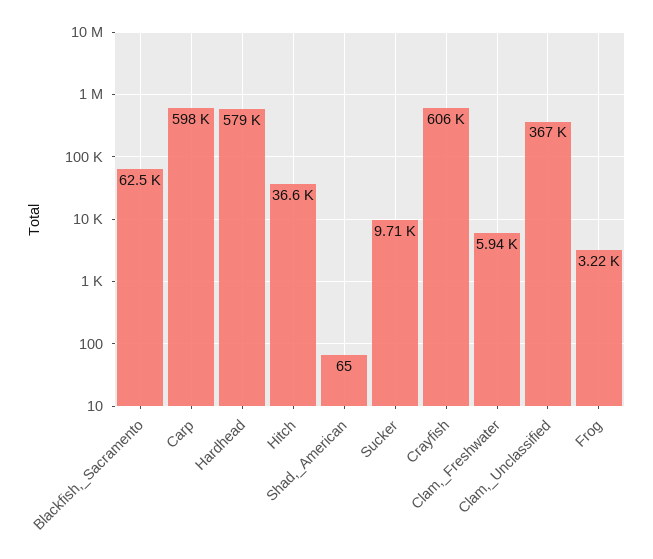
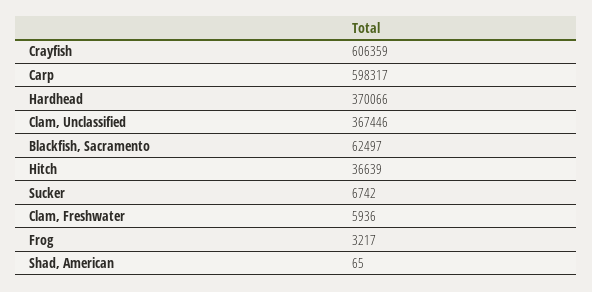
  {
    "Blackfish,_Sacramento": 62497,
    "Carp": 598317,
-   "Hardhead": 579000,
+   "Hardhead": 370066,
    "Hitch": 36639,
    "Shad,_American": 65,
-   "Sucker": 9710,
+   "Sucker": 6742,
    "Crayfish": 606359,
    "Clam,_Freshwater": 5936,
    "Clam,_Unclassified": 367446,
    "Frog": 3217
  }

